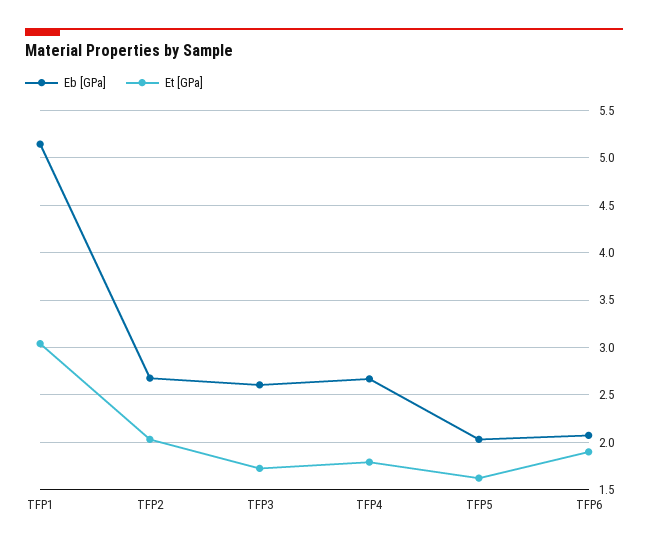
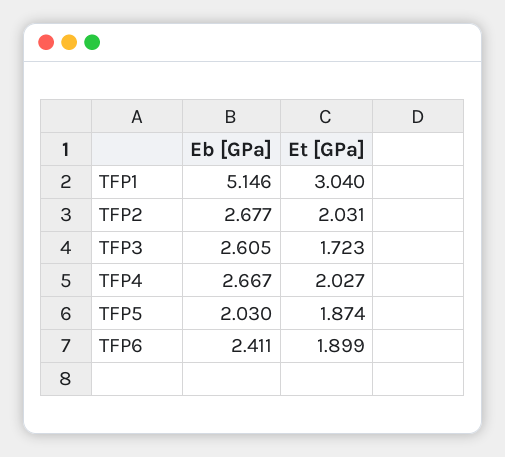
  {
    "Eb [GPa]": {
      "TFP1": 5.146,
      "TFP2": 2.677,
      "TFP3": 2.605,
      "TFP4": 2.667,
      "TFP5": 2.03,
-     "TFP6": 2.1
+     "TFP6": 2.411
    },
    "Et [GPa]": {
      "TFP1": 3.04,
      "TFP2": 2.031,
      "TFP3": 1.723,
-     "TFP4": 1.8,
+     "TFP4": 2.027,
-     "TFP5": 1.6,
+     "TFP5": 1.874,
      "TFP6": 1.899
    }
  }

